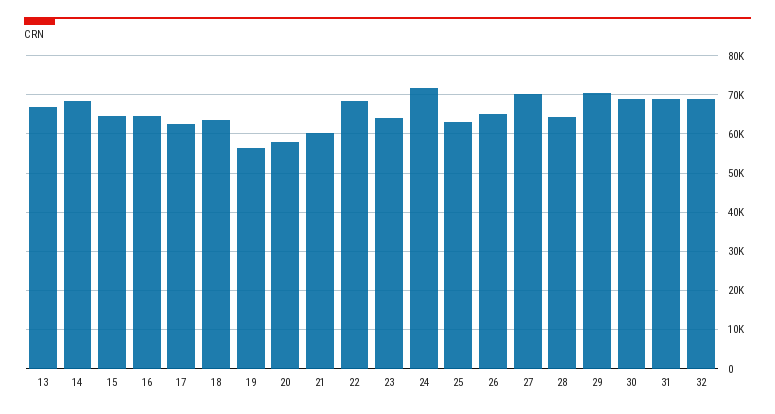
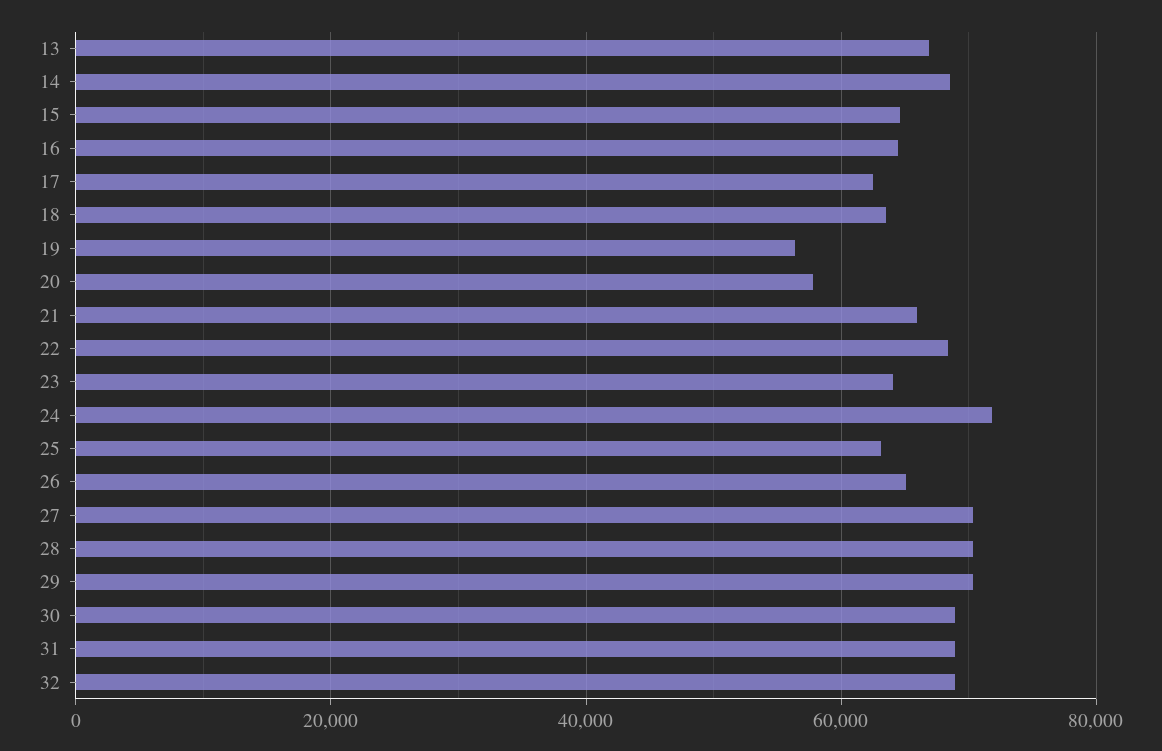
  {
    "13": 66000,
    "14": 68000,
    "15": 64000,
    "16": 64000,
    "17": 62000,
    "18": 64000,
    "19": 56000,
    "20": 58000,
-   "21": 60000,
+   "21": 66000,
    "22": 68000,
    "23": 64000,
    "24": 72000,
    "25": 64000,
    "26": 66000,
    "27": 70000,
-   "28": 64000,
+   "28": 70000,
    "29": 70000,
    "30": 68000,
    "31": 68000,
    "32": 68000
  }

